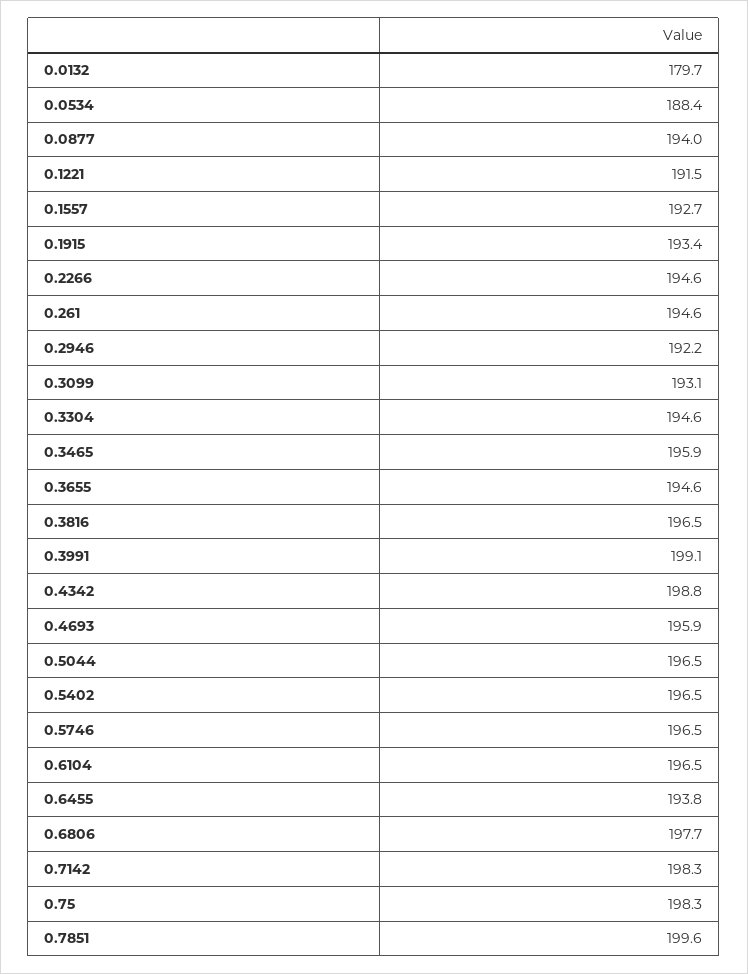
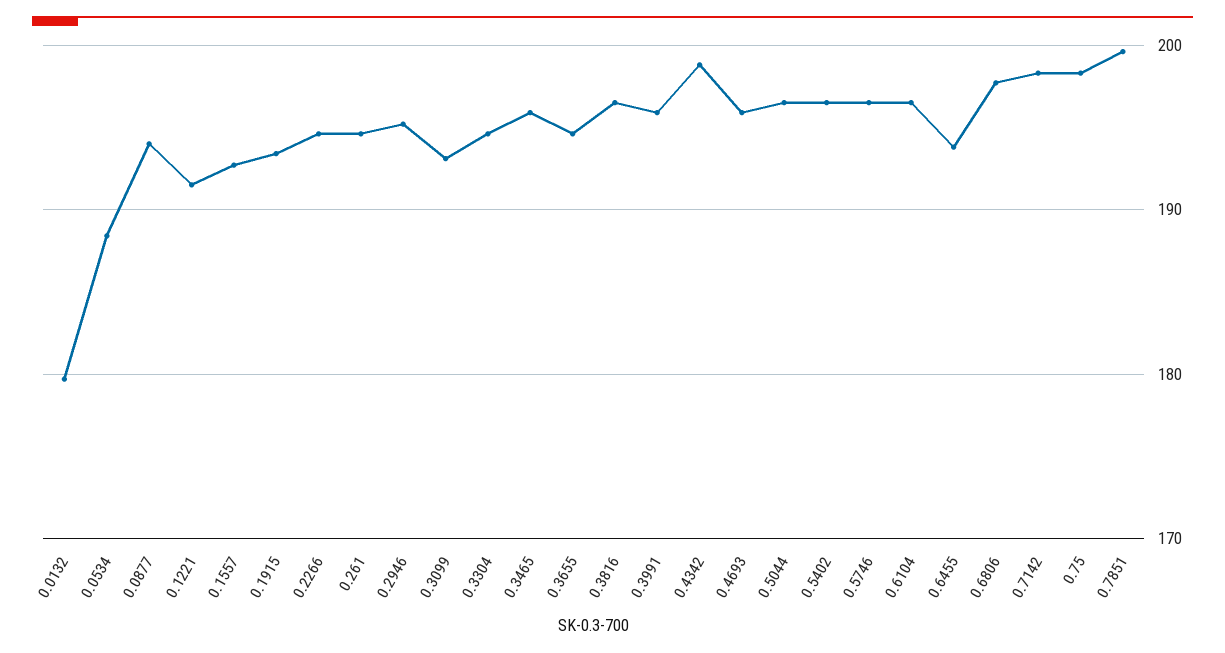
  {
    "0.0132": 179.7,
    "0.0534": 188.4,
    "0.0877": 194,
    "0.1221": 191.5,
    "0.1557": 192.7,
    "0.1915": 193.4,
    "0.2266": 194.6,
    "0.261": 194.6,
-   "0.2946": 192.2,
+   "0.2946": 195,
    "0.3099": 193.1,
    "0.3304": 194.6,
    "0.3465": 195.9,
    "0.3655": 194.6,
    "0.3816": 196.5,
-   "0.3991": 199.1,
+   "0.3991": 196,
    "0.4342": 198.8,
    "0.4693": 195.9,
    "0.5044": 196.5,
    "0.5402": 196.5,
    "0.5746": 196.5,
    "0.6104": 196.5,
    "0.6455": 193.8,
    "0.6806": 197.7,
    "0.7142": 198.3,
    "0.75": 198.3,
    "0.7851": 199.6
  }

